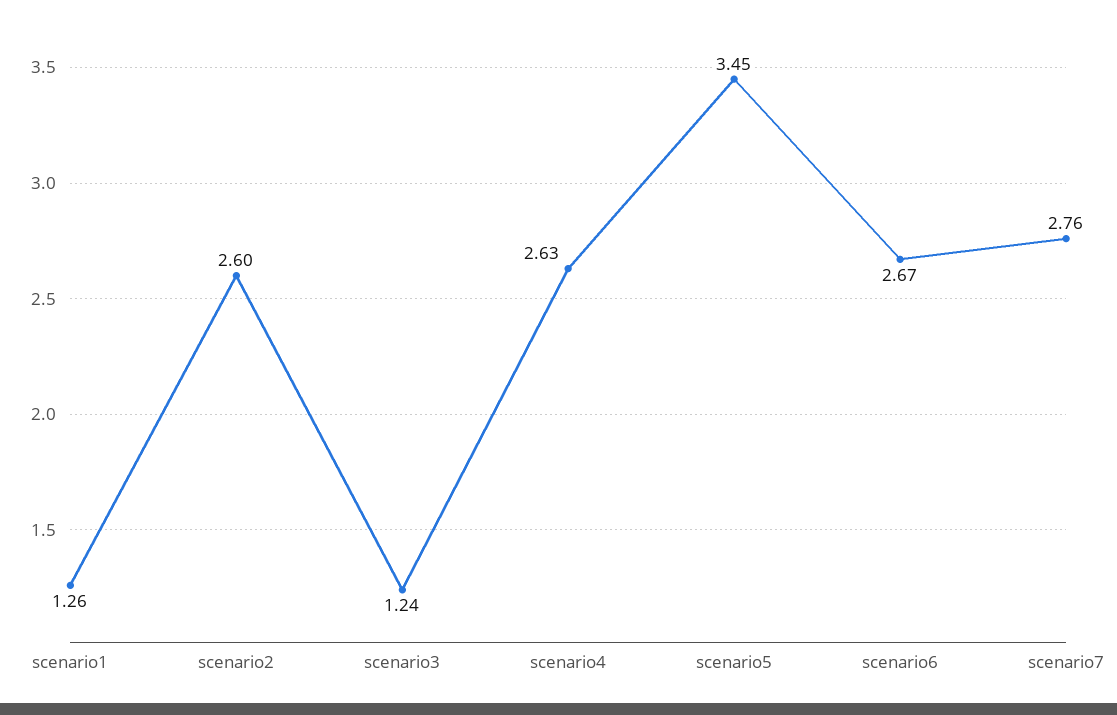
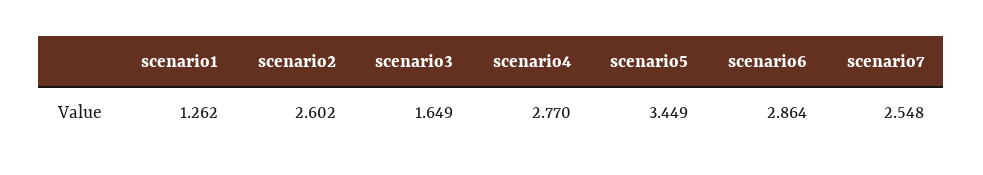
  {
    "scenario1": 1.262,
    "scenario2": 2.602,
-   "scenario3": 1.24,
+   "scenario3": 1.649,
-   "scenario4": 2.63,
+   "scenario4": 2.77,
    "scenario5": 3.449,
-   "scenario6": 2.67,
+   "scenario6": 2.864,
-   "scenario7": 2.76
+   "scenario7": 2.548
  }

